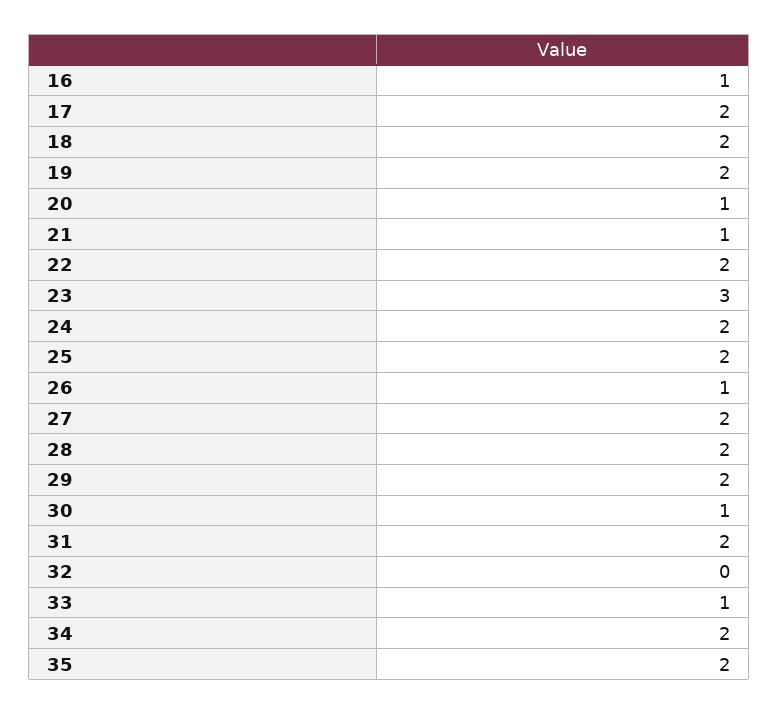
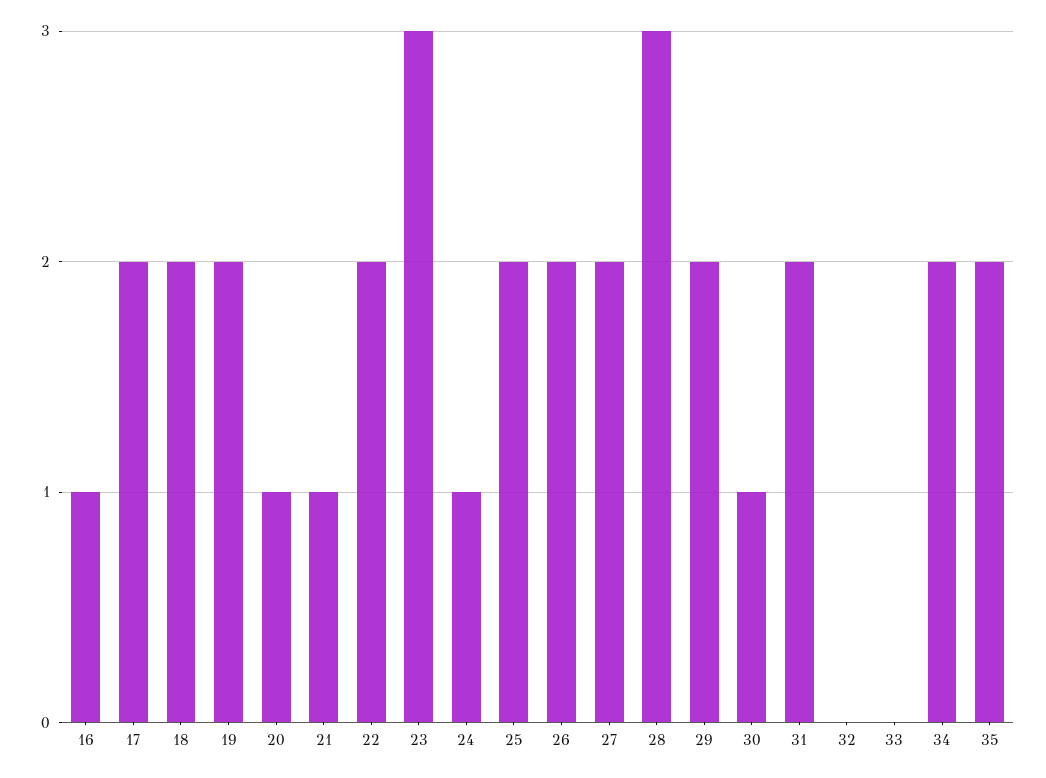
  {
    "16": 1,
    "17": 2,
    "18": 2,
    "19": 2,
    "20": 1,
    "21": 1,
    "22": 2,
    "23": 3,
-   "24": 2,
+   "24": 1,
    "25": 2,
-   "26": 1,
+   "26": 2,
    "27": 2,
-   "28": 2,
+   "28": 3,
    "29": 2,
    "30": 1,
    "31": 2,
    "32": 0,
-   "33": 1,
+   "33": 0,
    "34": 2,
    "35": 2
  }

